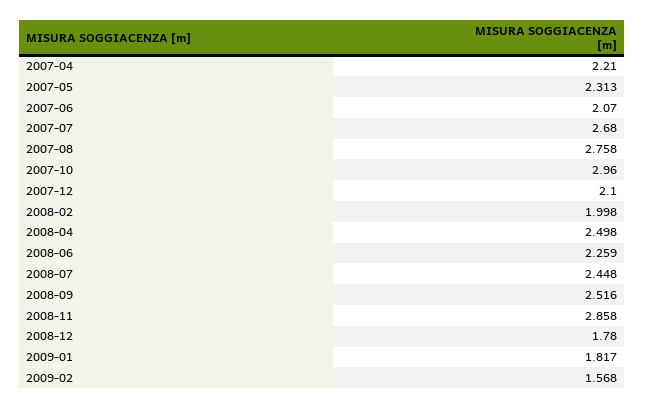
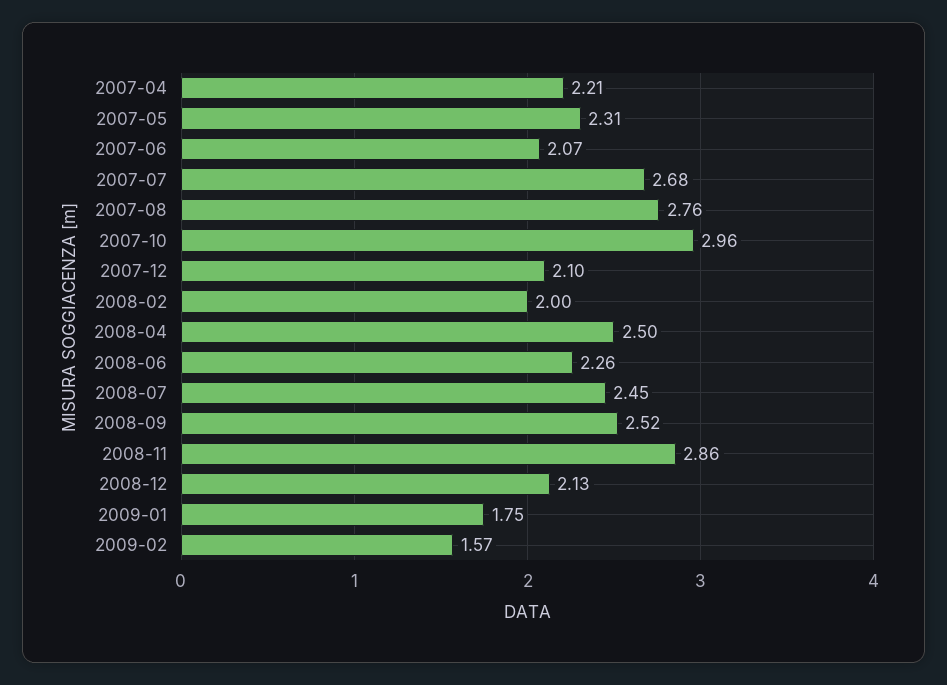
  {
    "2007-04": 2.21,
    "2007-05": 2.313,
    "2007-06": 2.07,
    "2007-07": 2.68,
    "2007-08": 2.758,
    "2007-10": 2.96,
    "2007-12": 2.1,
    "2008-02": 1.998,
    "2008-04": 2.498,
    "2008-06": 2.259,
    "2008-07": 2.448,
    "2008-09": 2.516,
    "2008-11": 2.858,
-   "2008-12": 1.78,
+   "2008-12": 2.13,
-   "2009-01": 1.817,
+   "2009-01": 1.75,
    "2009-02": 1.568
  }

